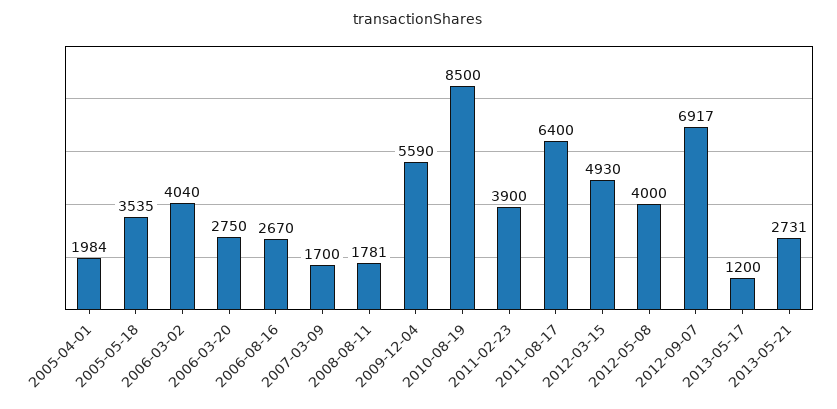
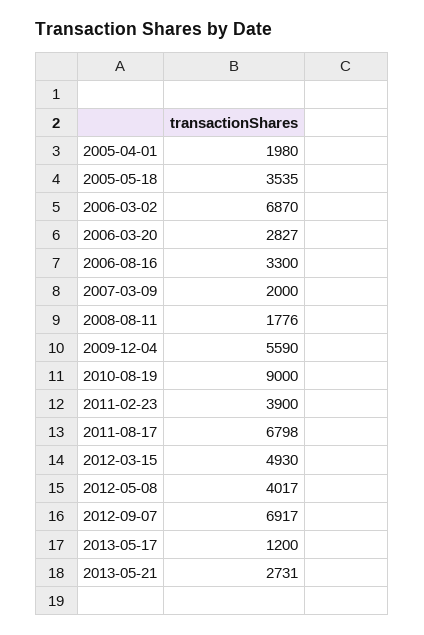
  {
-   "2005-04-01": 1984,
+   "2005-04-01": 1980,
    "2005-05-18": 3535,
-   "2006-03-02": 4040,
+   "2006-03-02": 6870,
-   "2006-03-20": 2750,
+   "2006-03-20": 2827,
-   "2006-08-16": 2670,
+   "2006-08-16": 3300,
-   "2007-03-09": 1700,
+   "2007-03-09": 2000,
-   "2008-08-11": 1781,
+   "2008-08-11": 1776,
    "2009-12-04": 5590,
-   "2010-08-19": 8500,
+   "2010-08-19": 9000,
    "2011-02-23": 3900,
-   "2011-08-17": 6400,
+   "2011-08-17": 6798,
    "2012-03-15": 4930,
-   "2012-05-08": 4000,
+   "2012-05-08": 4017,
    "2012-09-07": 6917,
    "2013-05-17": 1200,
    "2013-05-21": 2731
  }

